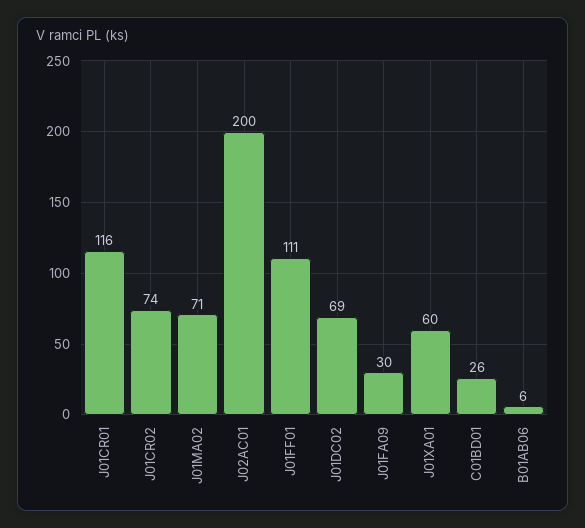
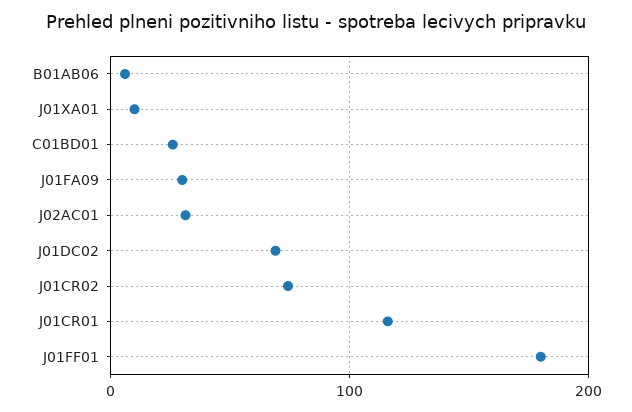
  {
    "J01CR01": 116,
    "J01CR02": 74,
-   "J01MA02": 71,
-   "J02AC01": 200,
+   "J02AC01": 30,
-   "J01FF01": 111,
+   "J01FF01": 180,
    "J01DC02": 69,
    "J01FA09": 30,
-   "J01XA01": 60,
+   "J01XA01": 10,
    "C01BD01": 26,
    "B01AB06": 6
  }

